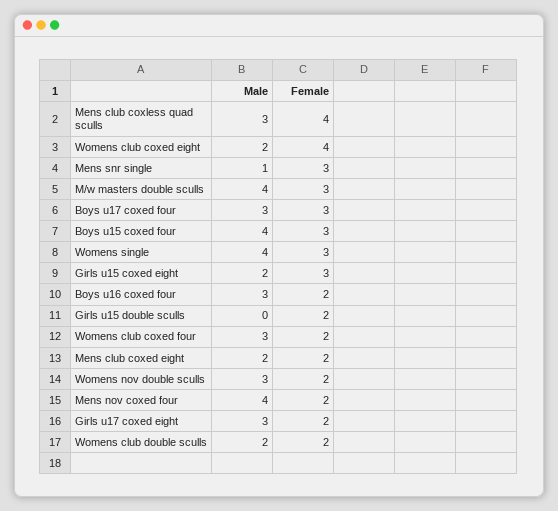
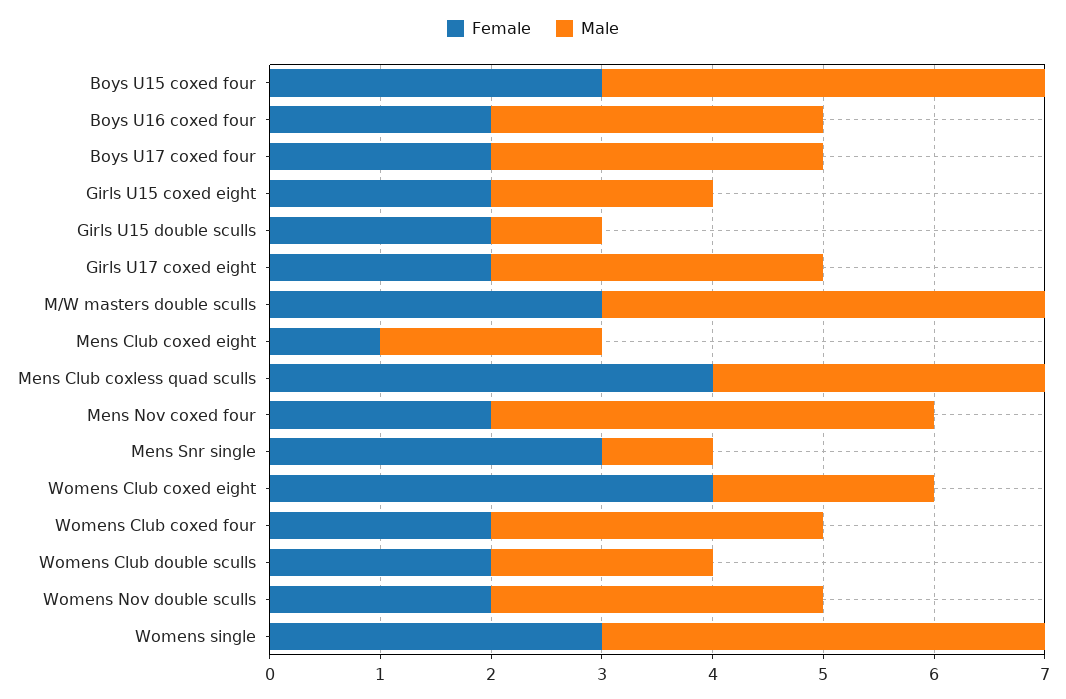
  {
    "Male": {
      "Mens club coxless quad sculls": 3,
      "Womens club coxed eight": 2,
      "Mens snr single": 1,
      "M/w masters double sculls": 4,
      "Boys u17 coxed four": 3,
      "Boys u15 coxed four": 4,
      "Womens single": 4,
      "Girls u15 coxed eight": 2,
      "Boys u16 coxed four": 3,
-     "Girls u15 double sculls": 0,
+     "Girls u15 double sculls": 1,
      "Womens club coxed four": 3,
      "Mens club coxed eight": 2,
      "Womens nov double sculls": 3,
      "Mens nov coxed four": 4,
      "Girls u17 coxed eight": 3,
      "Womens club double sculls": 2
    },
    "Female": {
      "Mens club coxless quad sculls": 4,
      "Womens club coxed eight": 4,
      "Mens snr single": 3,
      "M/w masters double sculls": 3,
-     "Boys u17 coxed four": 3,
+     "Boys u17 coxed four": 2,
      "Boys u15 coxed four": 3,
      "Womens single": 3,
-     "Girls u15 coxed eight": 3,
+     "Girls u15 coxed eight": 2,
      "Boys u16 coxed four": 2,
      "Girls u15 double sculls": 2,
      "Womens club coxed four": 2,
-     "Mens club coxed eight": 2,
+     "Mens club coxed eight": 1,
      "Womens nov double sculls": 2,
      "Mens nov coxed four": 2,
      "Girls u17 coxed eight": 2,
      "Womens club double sculls": 2
    }
  }

